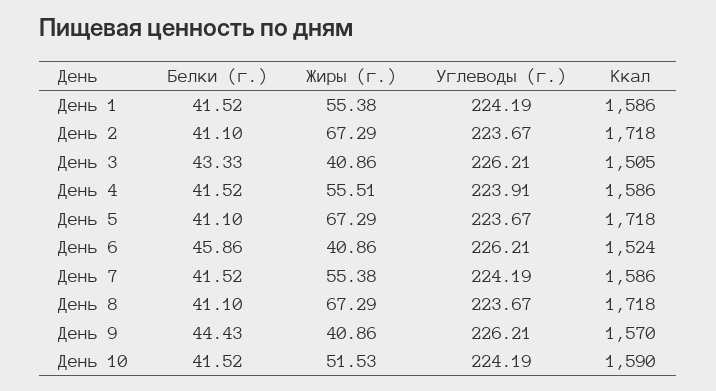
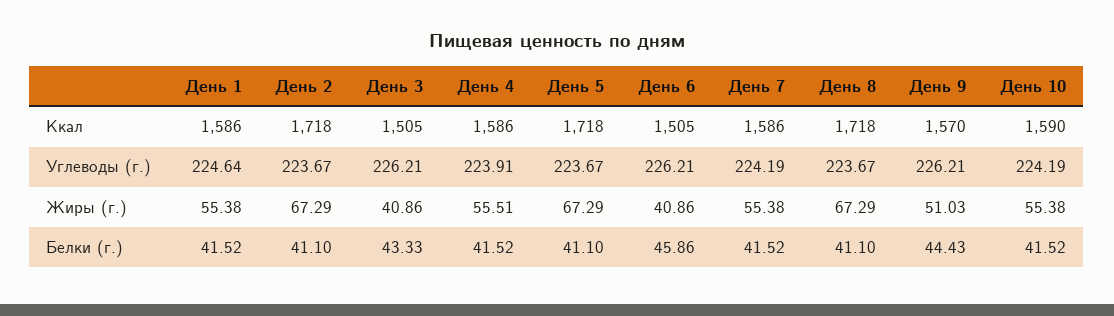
  {
    "Белки (г.)": {
      "День 1": 41.52,
      "День 2": 41.1,
      "День 3": 43.33,
      "День 4": 41.52,
      "День 5": 41.1,
      "День 6": 45.86,
      "День 7": 41.52,
      "День 8": 41.1,
      "День 9": 44.43,
      "День 10": 41.52
    },
    "Жиры (г.)": {
      "День 1": 55.38,
      "День 2": 67.29,
      "День 3": 40.86,
      "День 4": 55.51,
      "День 5": 67.29,
      "День 6": 40.86,
      "День 7": 55.38,
      "День 8": 67.29,
-     "День 9": 40.86,
+     "День 9": 51.03,
-     "День 10": 51.53
+     "День 10": 55.38
    },
    "Углеводы (г.)": {
-     "День 1": 224.19,
+     "День 1": 224.64,
      "День 2": 223.67,
      "День 3": 226.21,
      "День 4": 223.91,
      "День 5": 223.67,
      "День 6": 226.21,
      "День 7": 224.19,
      "День 8": 223.67,
      "День 9": 226.21,
      "День 10": 224.19
    },
    "Ккал": {
      "День 1": 1586,
      "День 2": 1718,
      "День 3": 1505,
      "День 4": 1586,
      "День 5": 1718,
-     "День 6": 1524,
+     "День 6": 1505,
      "День 7": 1586,
      "День 8": 1718,
      "День 9": 1570,
      "День 10": 1590
    }
  }

